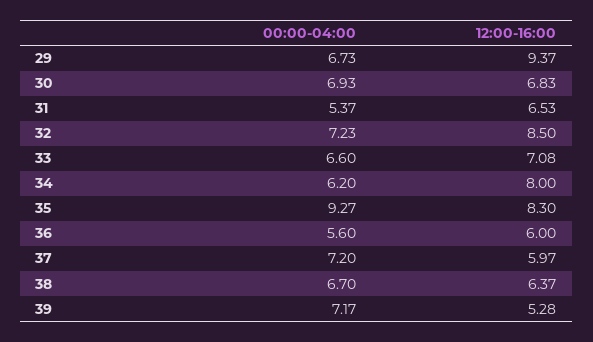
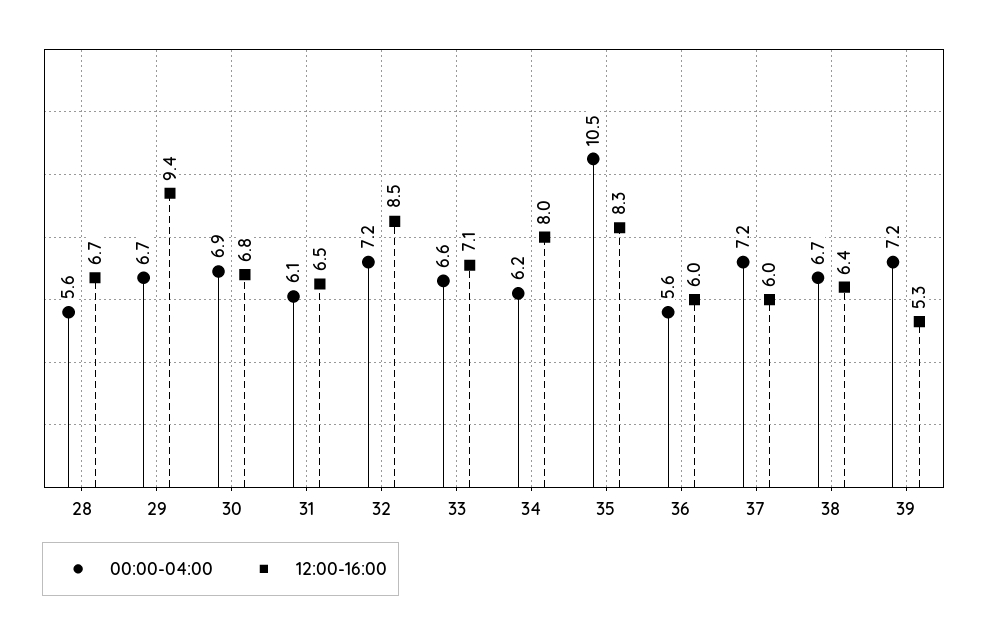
  {
    "00:00-04:00": {
      "29": 6.73,
      "30": 6.93,
-     "31": 5.37,
+     "31": 6.1,
      "32": 7.23,
      "33": 6.6,
      "34": 6.2,
-     "35": 9.27,
+     "35": 10.5,
      "36": 5.6,
      "37": 7.2,
      "38": 6.7,
-     "39": 7.17
+     "39": 7.17,
+     "28": 5.6
    },
    "12:00-16:00": {
      "29": 9.37,
      "30": 6.83,
      "31": 6.53,
      "32": 8.5,
      "33": 7.08,
      "34": 8,
      "35": 8.3,
      "36": 6,
      "37": 5.97,
      "38": 6.37,
-     "39": 5.28
+     "39": 5.28,
+     "28": 6.7
    }
  }

